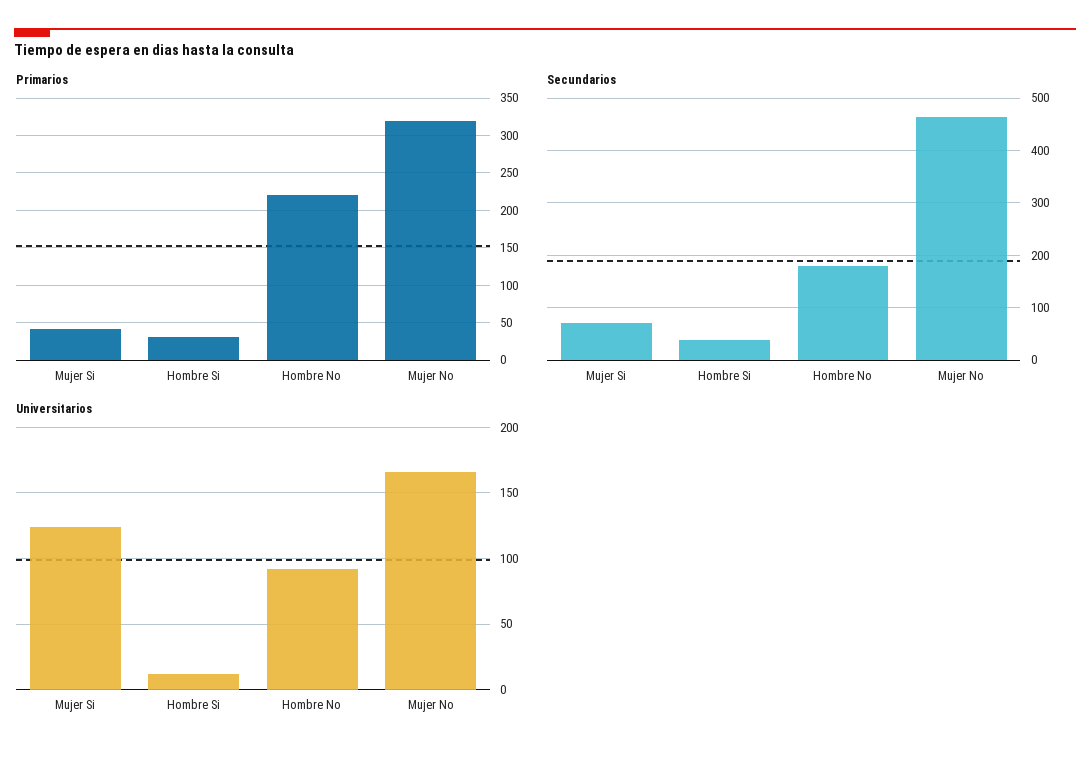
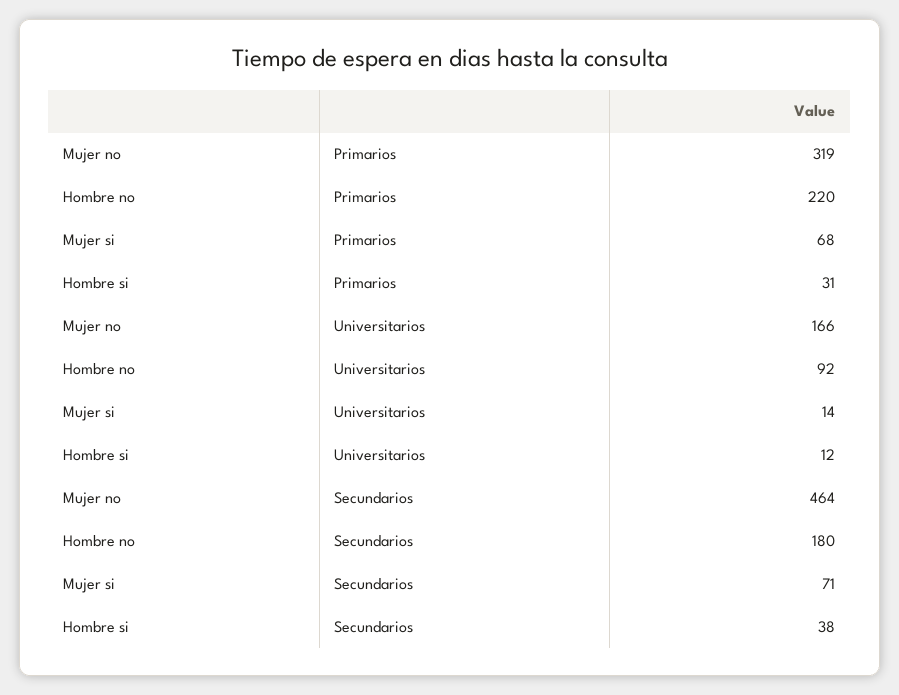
  {
    "Primarios": {
-     "Mujer Si": 40,
+     "Mujer Si": 68,
      "Hombre Si": 31,
      "Hombre No": 220,
      "Mujer No": 319
    },
    "Secundarios": {
      "Mujer Si": 71,
      "Hombre Si": 38,
      "Hombre No": 180,
      "Mujer No": 464
    },
    "Universitarios": {
-     "Mujer Si": 125,
+     "Mujer Si": 14,
      "Hombre Si": 12,
      "Hombre No": 92,
      "Mujer No": 166
    }
  }

